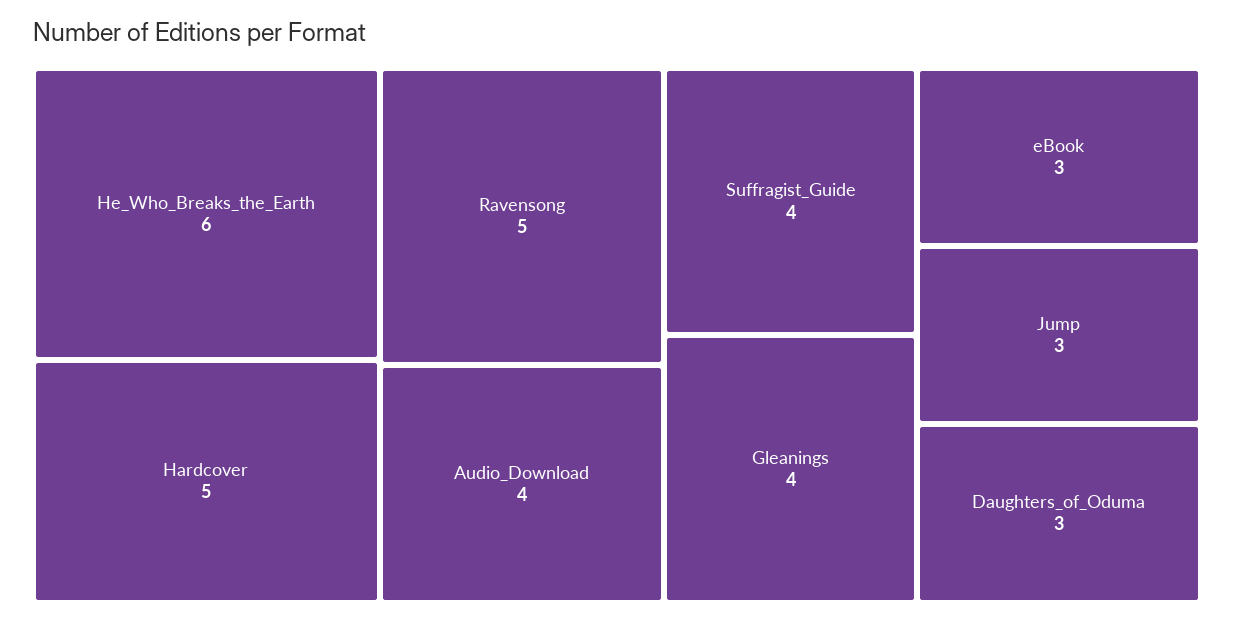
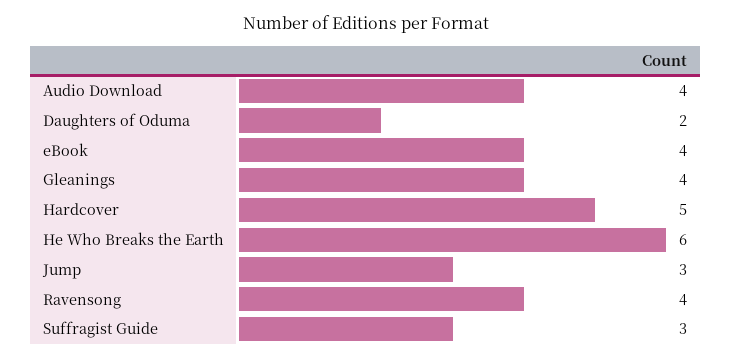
  {
    "He_Who_Breaks_the_Earth": 6,
    "Hardcover": 5,
-   "Ravensong": 5,
+   "Ravensong": 4,
    "Audio_Download": 4,
-   "Suffragist_Guide": 4,
+   "Suffragist_Guide": 3,
    "Gleanings": 4,
-   "eBook": 3,
+   "eBook": 4,
    "Jump": 3,
-   "Daughters_of_Oduma": 3
+   "Daughters_of_Oduma": 2
  }

